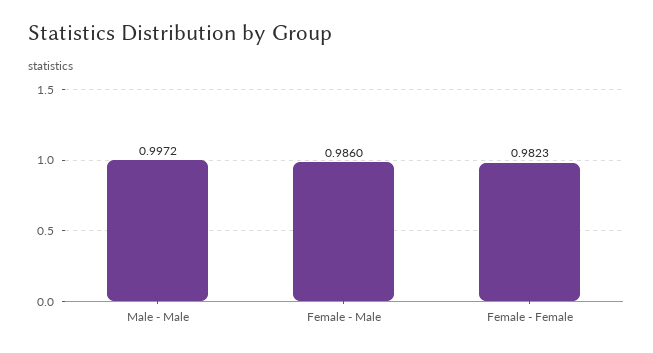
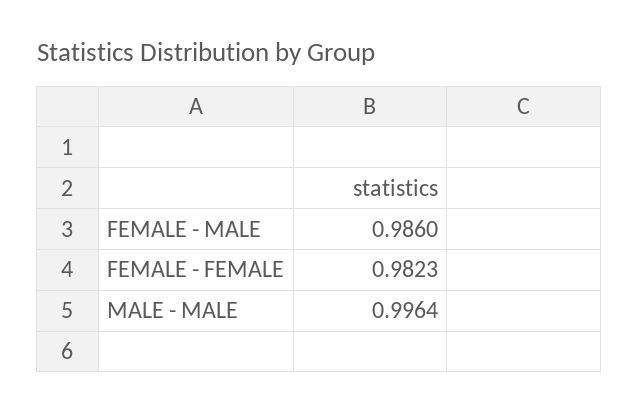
  {
-   "Male - Male": 0.9972,
+   "Male - Male": 0.9964,
    "Female - Male": 0.986,
    "Female - Female": 0.9823
  }

